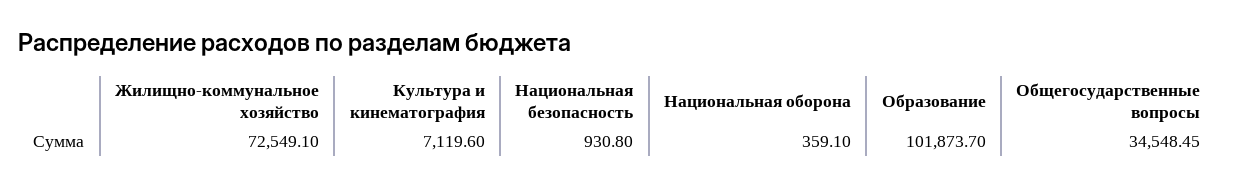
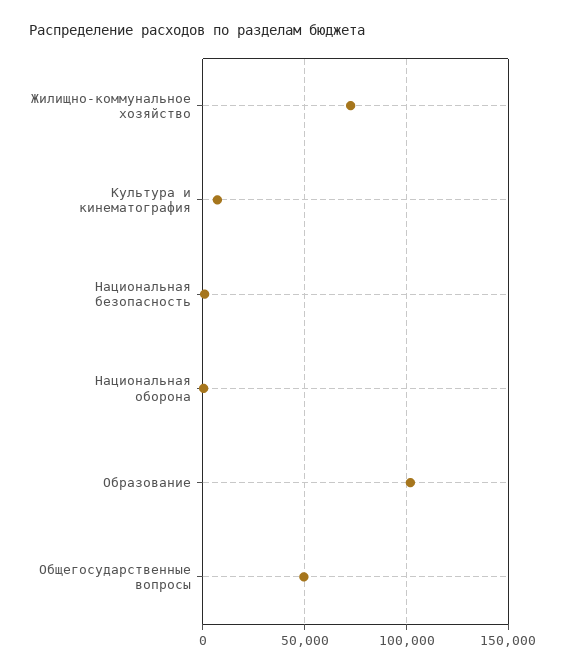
  {
    "Жилищно-коммунальное хозяйство": 72549.1,
    "Культура и кинематография": 7119.6,
    "Национальная безопасность": 930.8,
    "Национальная оборона": 359.1,
    "Образование": 101873.7,
-   "Общегосударственные вопросы": 34548.45
+   "Общегосударственные вопросы": 50000
  }

